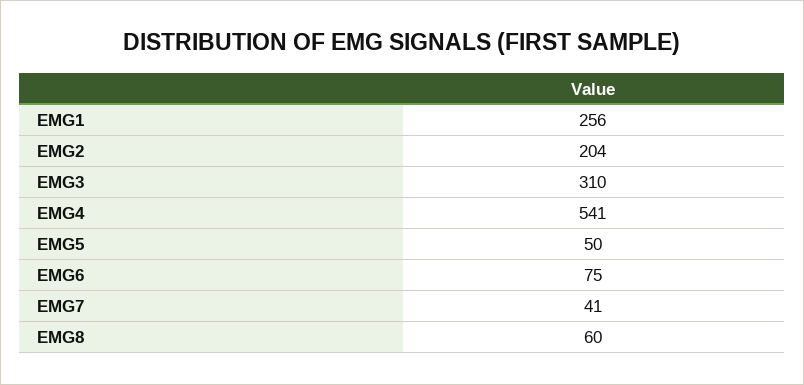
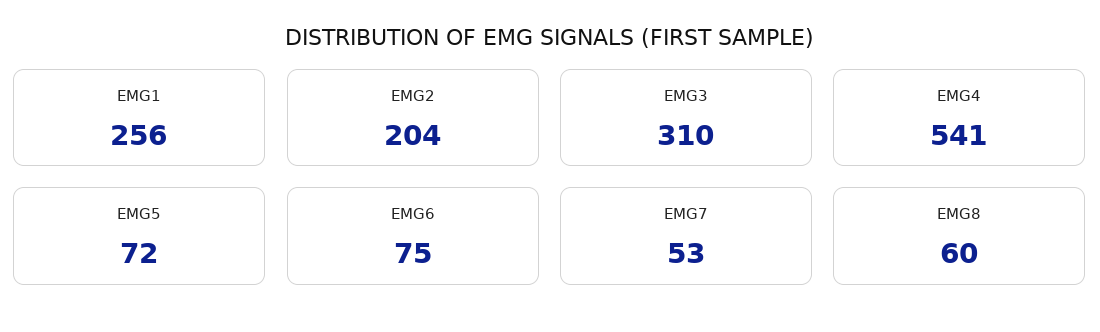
  {
    "EMG1": 256,
    "EMG2": 204,
    "EMG3": 310,
    "EMG4": 541,
-   "EMG5": 50,
+   "EMG5": 72,
    "EMG6": 75,
-   "EMG7": 41,
+   "EMG7": 53,
    "EMG8": 60
  }

